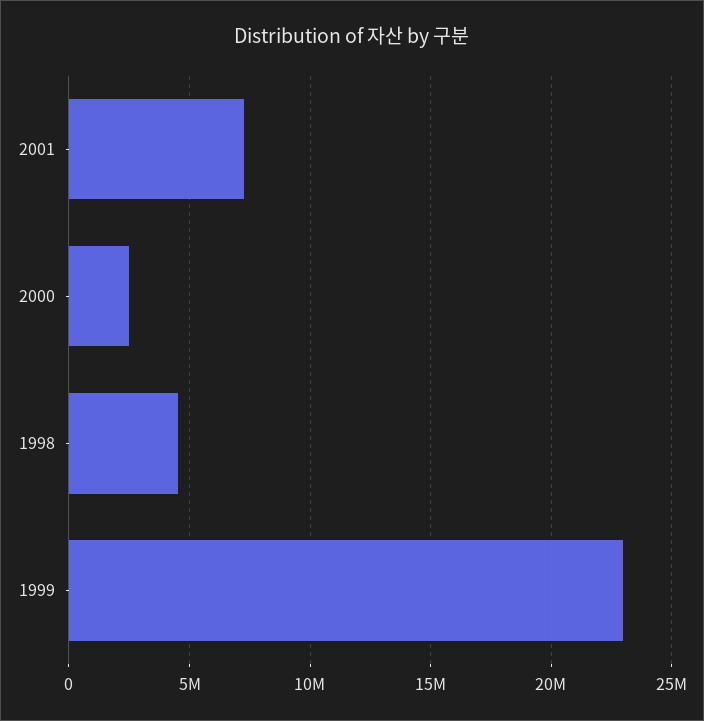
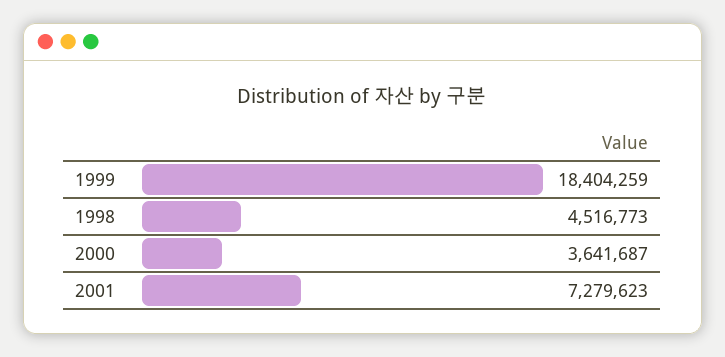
  {
    "2001": 7279623,
-   "2000": 2500000,
+   "2000": 3641687,
    "1998": 4516773,
-   "1999": 23000000
+   "1999": 18404259
  }

